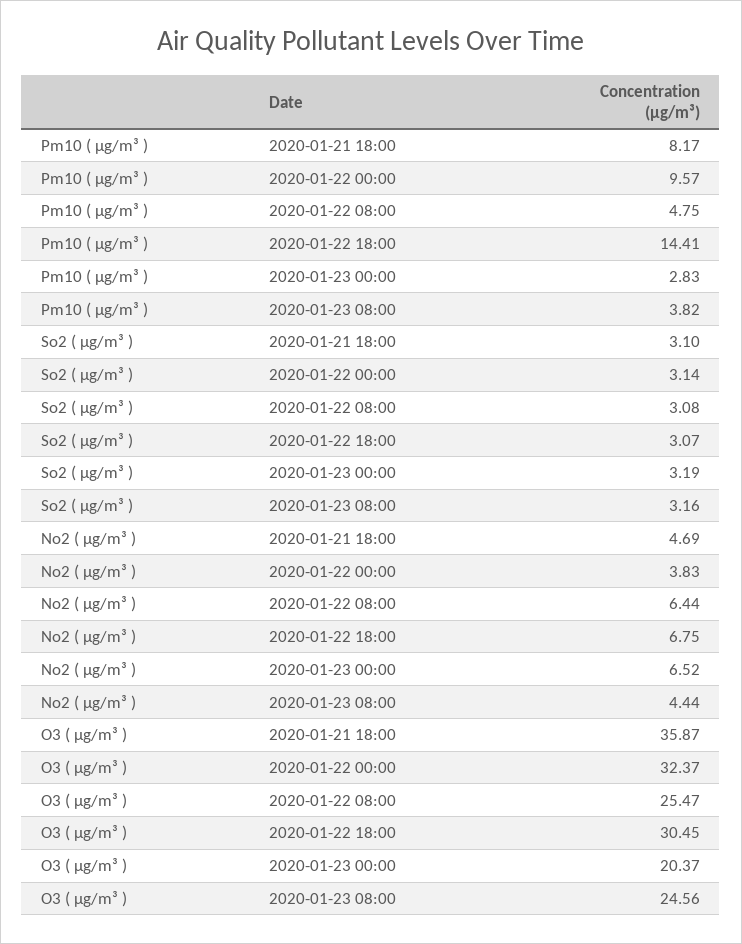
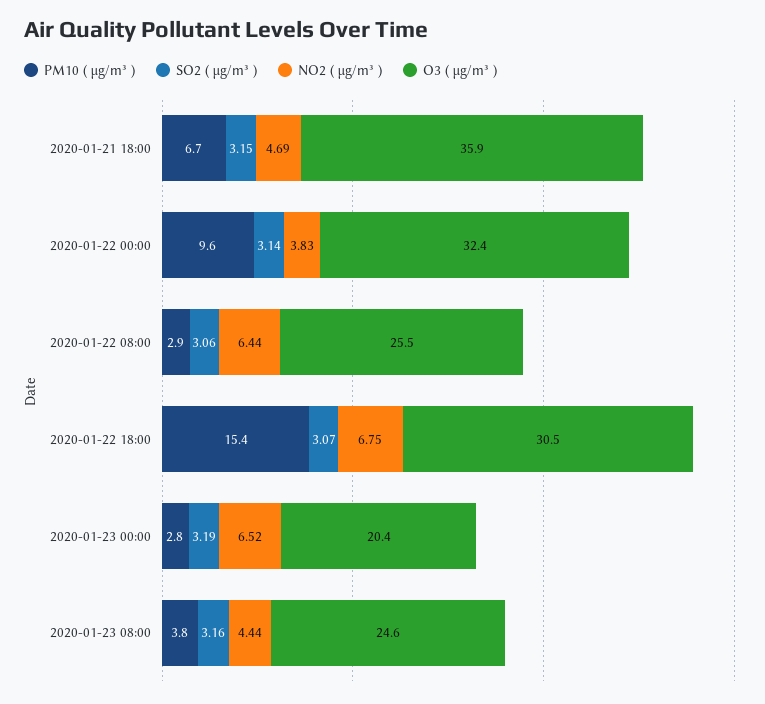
  {
    "Pm10 ( µg/m³ )": {
-     "2020-01-21 18:00": 8.17,
+     "2020-01-21 18:00": 6.7,
      "2020-01-22 00:00": 9.57,
-     "2020-01-22 08:00": 4.75,
+     "2020-01-22 08:00": 2.9,
-     "2020-01-22 18:00": 14.41,
+     "2020-01-22 18:00": 15.4,
      "2020-01-23 00:00": 2.83,
      "2020-01-23 08:00": 3.82
    },
    "So2 ( µg/m³ )": {
-     "2020-01-21 18:00": 3.1,
+     "2020-01-21 18:00": 3.15,
      "2020-01-22 00:00": 3.14,
-     "2020-01-22 08:00": 3.08,
+     "2020-01-22 08:00": 3.06,
      "2020-01-22 18:00": 3.07,
      "2020-01-23 00:00": 3.19,
      "2020-01-23 08:00": 3.16
    },
    "No2 ( µg/m³ )": {
      "2020-01-21 18:00": 4.69,
      "2020-01-22 00:00": 3.83,
      "2020-01-22 08:00": 6.44,
      "2020-01-22 18:00": 6.75,
      "2020-01-23 00:00": 6.52,
      "2020-01-23 08:00": 4.44
    },
    "O3 ( µg/m³ )": {
      "2020-01-21 18:00": 35.87,
      "2020-01-22 00:00": 32.37,
      "2020-01-22 08:00": 25.47,
      "2020-01-22 18:00": 30.45,
      "2020-01-23 00:00": 20.37,
      "2020-01-23 08:00": 24.56
    }
  }

